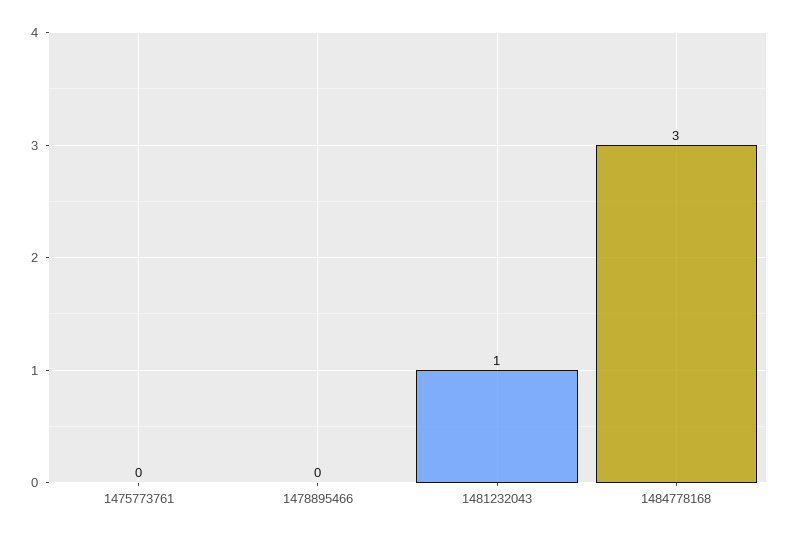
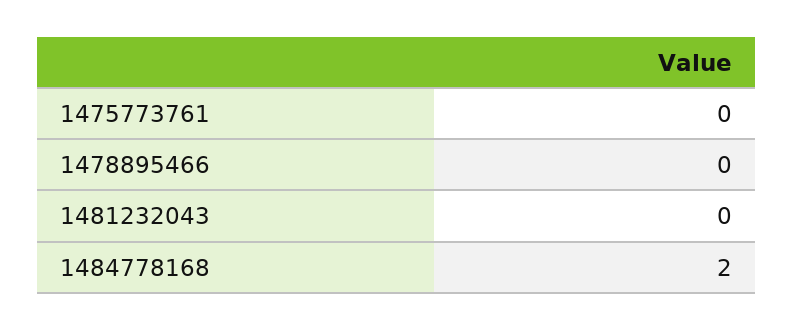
  {
    "1475773761": 0,
    "1478895466": 0,
-   "1481232043": 1,
+   "1481232043": 0,
-   "1484778168": 3
+   "1484778168": 2
  }

